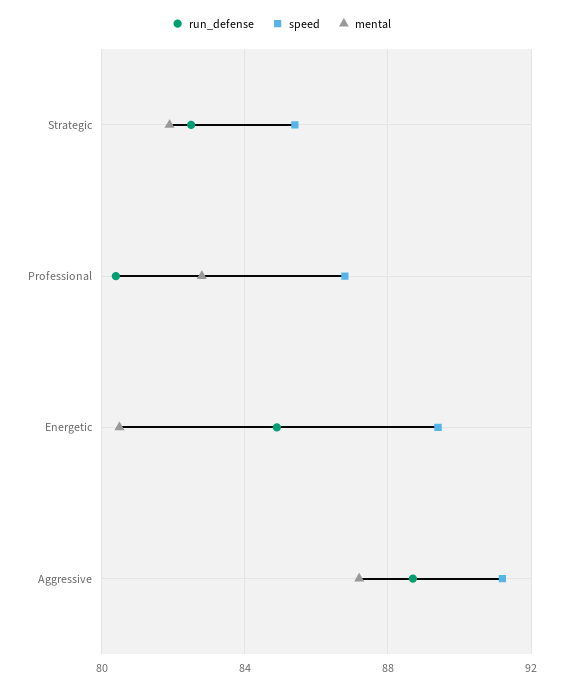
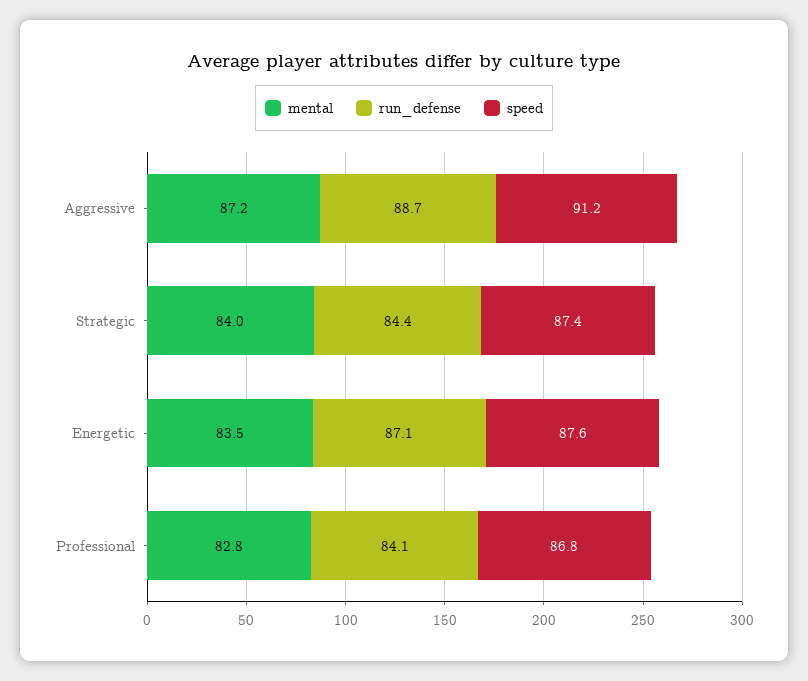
  {
    "run_defense": {
-     "Strategic": 82.5,
+     "Strategic": 84.4,
-     "Professional": 80.5,
+     "Professional": 84.1,
-     "Energetic": 85,
+     "Energetic": 87.1,
      "Aggressive": 88.7
    },
    "speed": {
-     "Strategic": 85.5,
+     "Strategic": 87.4,
      "Professional": 86.8,
-     "Energetic": 89.5,
+     "Energetic": 87.6,
      "Aggressive": 91.2
    },
    "mental": {
-     "Strategic": 82,
+     "Strategic": 84,
      "Professional": 82.8,
-     "Energetic": 80.5,
+     "Energetic": 83.5,
      "Aggressive": 87.2
    }
  }

